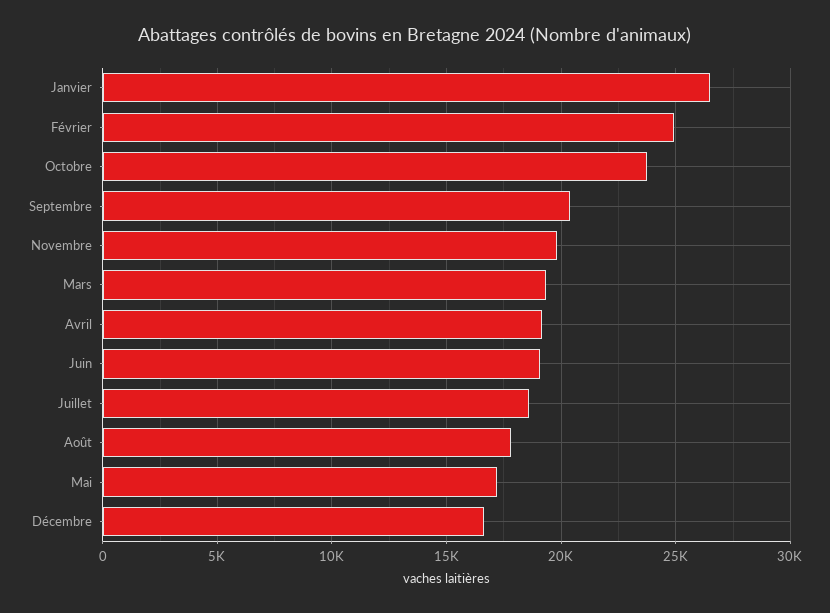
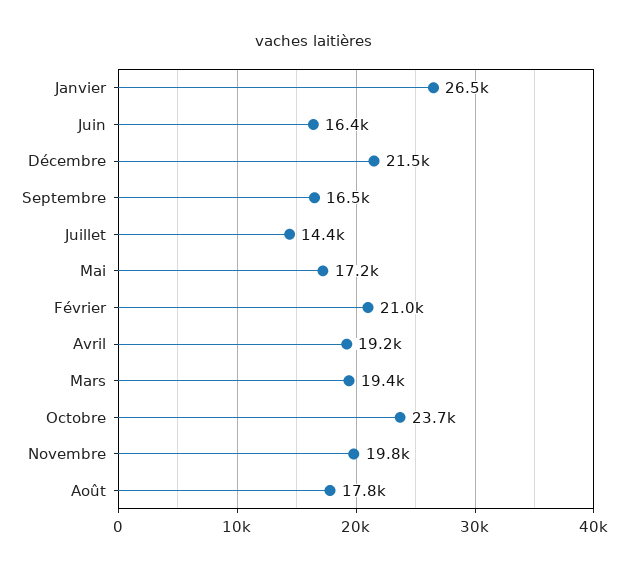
  {
    "Janvier": 26500,
-   "Février": 25000,
+   "Février": 21000,
    "Octobre": 23700,
-   "Septembre": 20500,
+   "Septembre": 16500,
    "Novembre": 19800,
    "Mars": 19400,
    "Avril": 19200,
-   "Juin": 19000,
+   "Juin": 16400,
-   "Juillet": 18500,
+   "Juillet": 14400,
    "Août": 17800,
    "Mai": 17200,
-   "Décembre": 16500
+   "Décembre": 21500
  }

